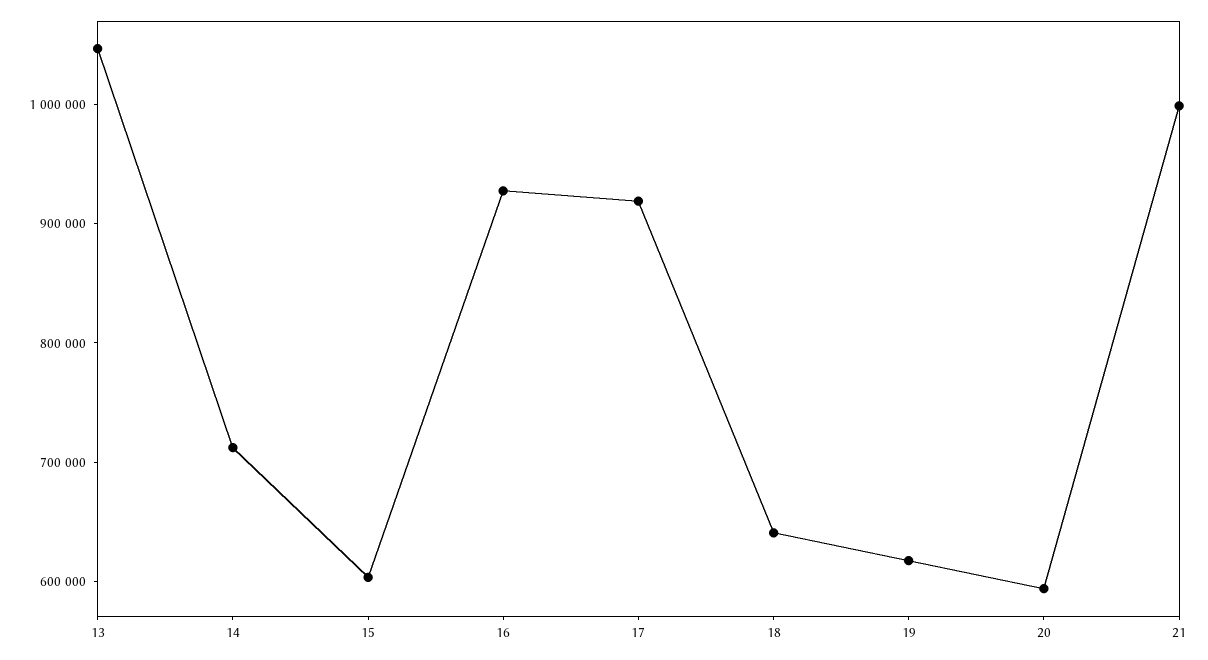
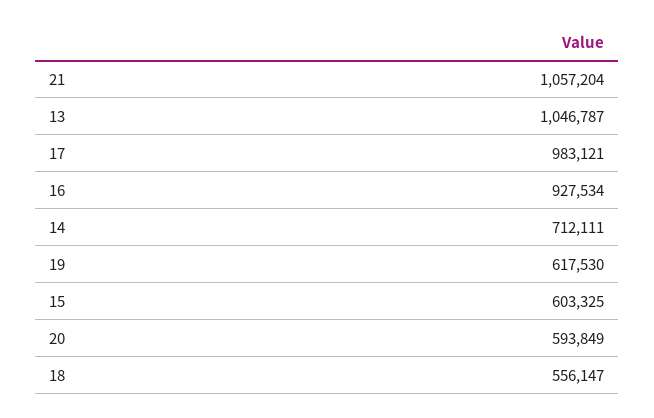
  {
    "13": 1046787,
    "14": 712111,
    "15": 603325,
    "16": 927534,
-   "17": 920000,
+   "17": 983121,
-   "18": 640000,
+   "18": 556147,
    "19": 617530,
    "20": 593849,
-   "21": 1000000
+   "21": 1057204
  }

